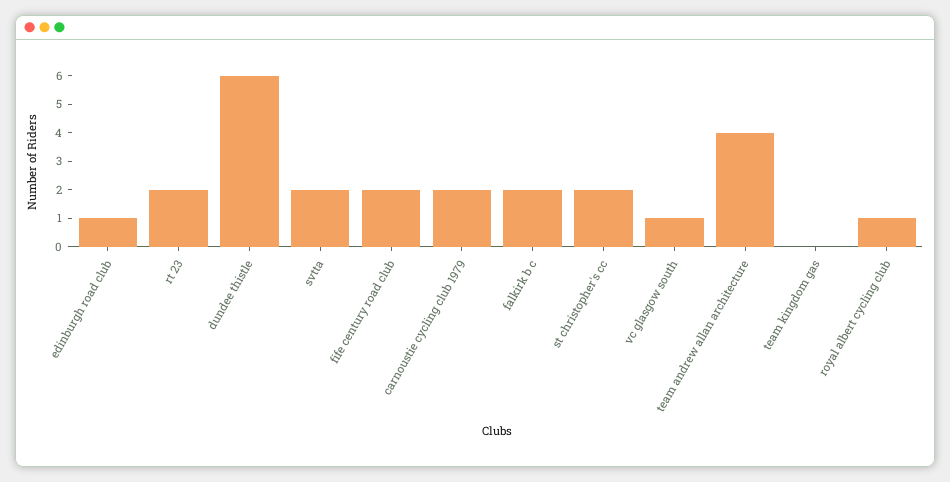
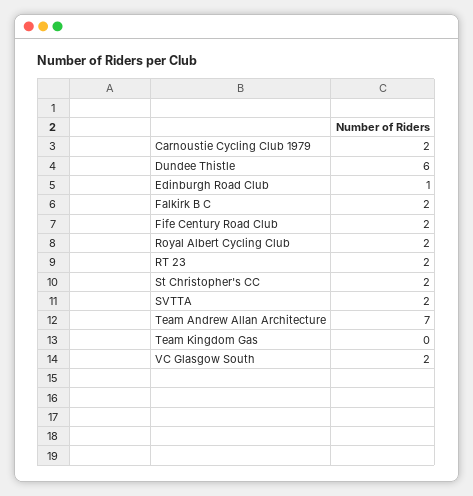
  {
    "edinburgh road club": 1,
    "rt 23": 2,
    "dundee thistle": 6,
    "svtta": 2,
    "fife century road club": 2,
    "carnoustie cycling club 1979": 2,
    "falkirk b c": 2,
    "st christopher's cc": 2,
-   "vc glasgow south": 1,
+   "vc glasgow south": 2,
-   "team andrew allan architecture": 4,
+   "team andrew allan architecture": 7,
    "team kingdom gas": 0,
-   "royal albert cycling club": 1
+   "royal albert cycling club": 2
  }

